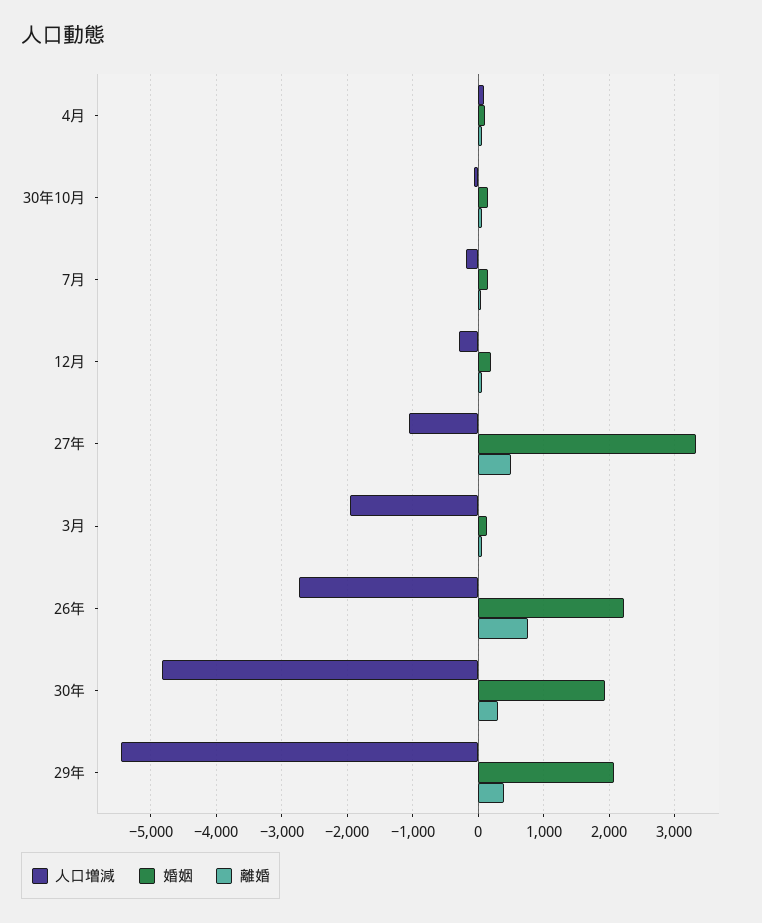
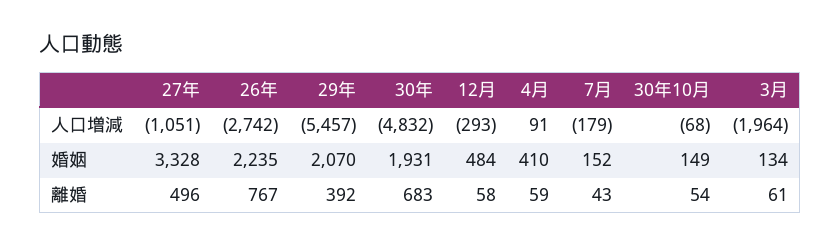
  {
    "人口増減": {
      "4月": 91,
      "30年10月": -68,
      "7月": -179,
      "12月": -293,
      "27年": -1051,
      "3月": -1964,
      "26年": -2742,
      "30年": -4832,
      "29年": -5457
    },
    "婚姻": {
-     "4月": 100,
+     "4月": 410,
      "30年10月": 149,
      "7月": 152,
-     "12月": 200,
+     "12月": 484,
      "27年": 3328,
      "3月": 134,
      "26年": 2235,
      "30年": 1931,
      "29年": 2070
    },
    "離婚": {
      "4月": 59,
      "30年10月": 54,
      "7月": 43,
      "12月": 58,
      "27年": 496,
      "3月": 61,
      "26年": 767,
-     "30年": 300,
+     "30年": 683,
      "29年": 392
    }
  }

